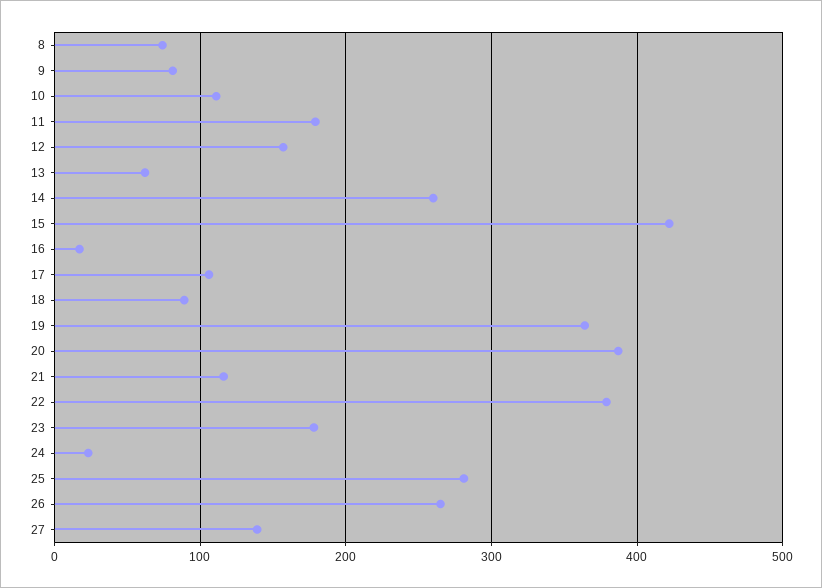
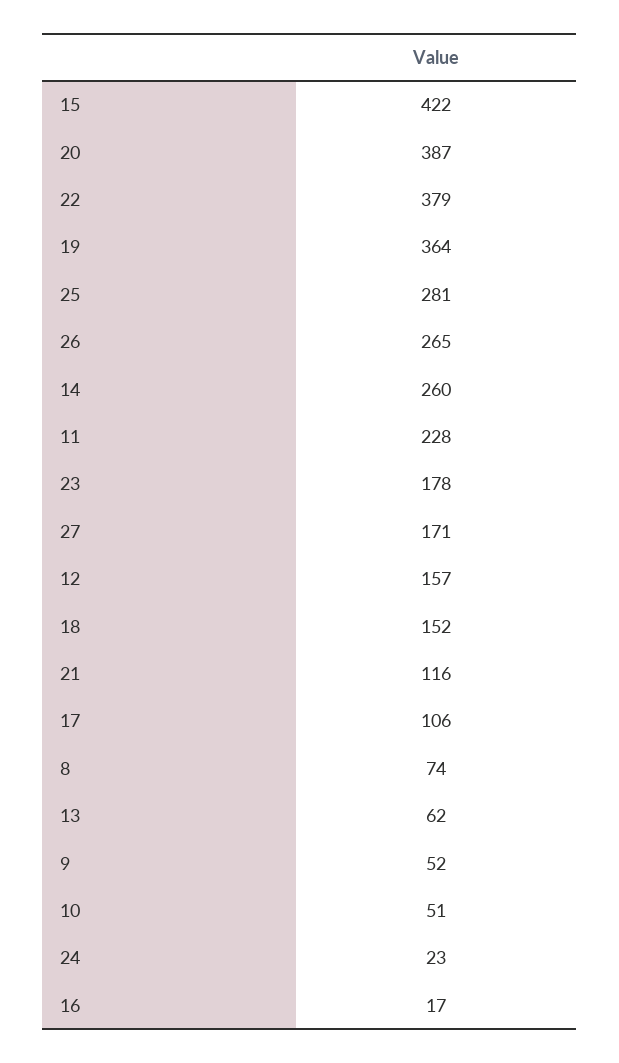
  {
    "8": 74,
-   "9": 80,
+   "9": 52,
-   "10": 110,
+   "10": 51,
-   "11": 180,
+   "11": 228,
    "12": 157,
    "13": 62,
    "14": 260,
    "15": 422,
    "16": 17,
    "17": 106,
-   "18": 90,
+   "18": 152,
    "19": 364,
    "20": 387,
    "21": 116,
    "22": 379,
    "23": 178,
    "24": 23,
    "25": 281,
    "26": 265,
-   "27": 140
+   "27": 171
  }

